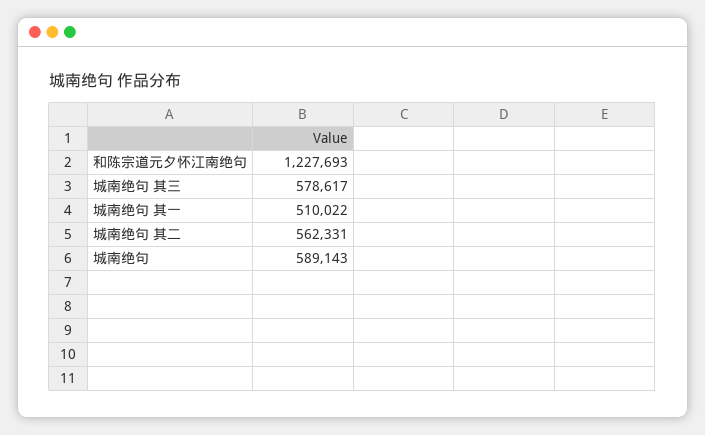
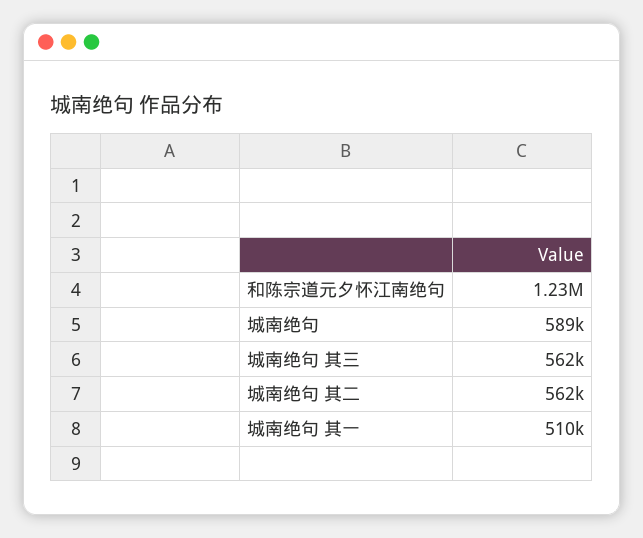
  {
    "和陈宗道元夕怀江南绝句": 1227693,
-   "城南绝句 其三": 578617,
+   "城南绝句 其三": 562000,
    "城南绝句 其一": 510022,
    "城南绝句 其二": 562331,
    "城南绝句": 589143
  }

